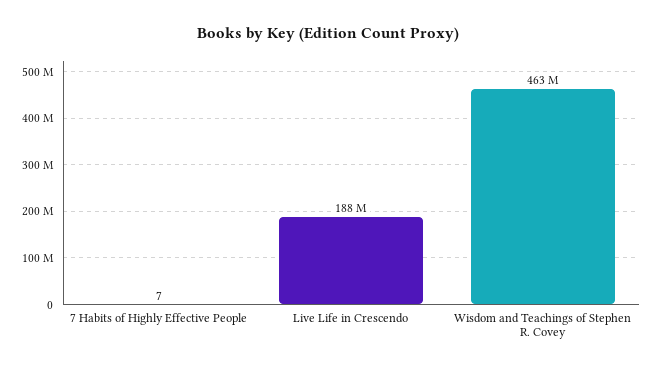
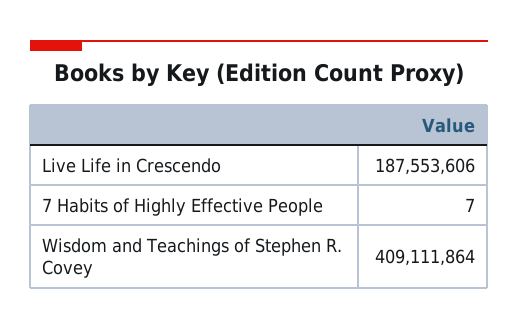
  {
    "7 Habits of Highly Effective People": 7,
    "Live Life in Crescendo": 187553606,
-   "Wisdom and Teachings of Stephen R. Covey": 463000000
+   "Wisdom and Teachings of Stephen R. Covey": 409111864
  }

